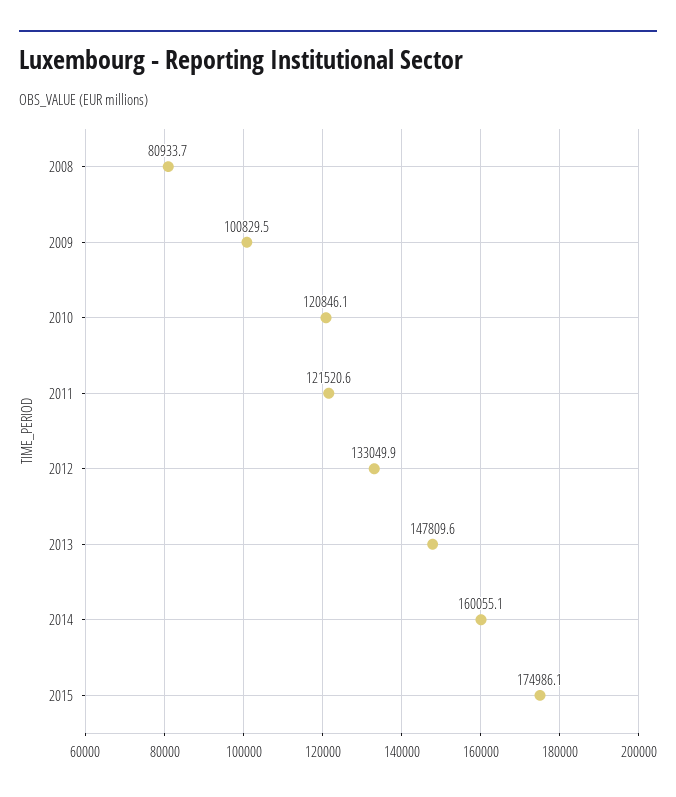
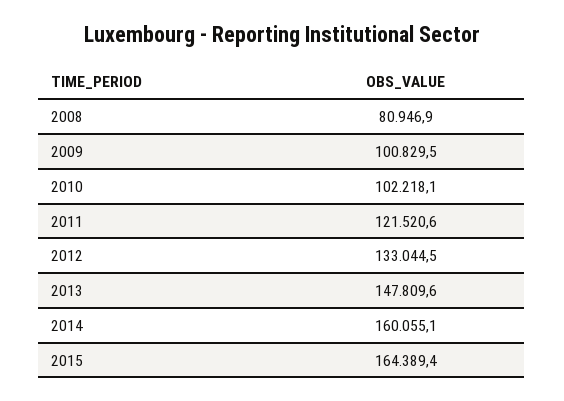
  {
-   "2008": 80933.7,
+   "2008": 80946.9,
    "2009": 100829.5,
-   "2010": 120846.1,
+   "2010": 102218.1,
    "2011": 121520.6,
-   "2012": 133049.9,
+   "2012": 133044.5,
    "2013": 147809.6,
    "2014": 160055.1,
-   "2015": 174986.1
+   "2015": 164389.4
  }

